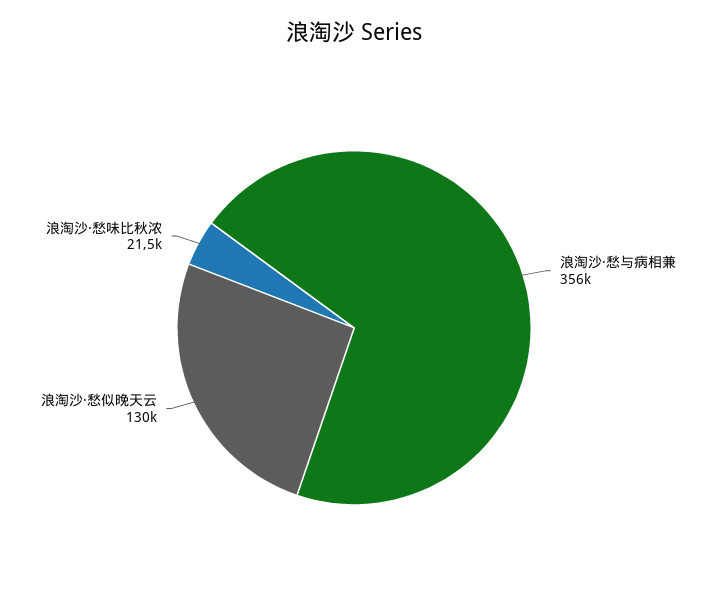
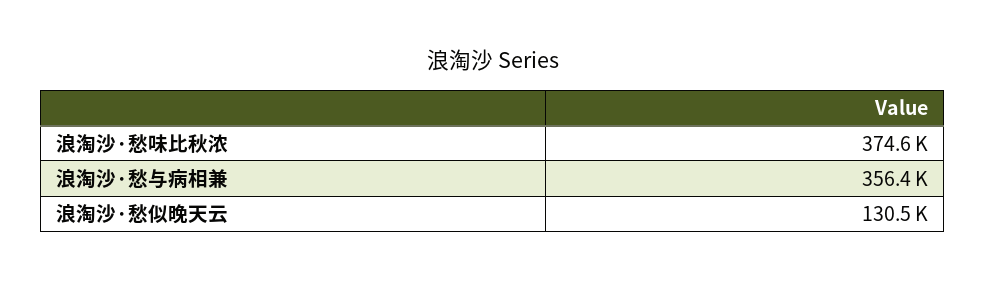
  {
    "浪淘沙·愁与病相兼": 356400,
    "浪淘沙·愁似晚天云": 130500,
-   "浪淘沙·愁味比秋浓": 21500
+   "浪淘沙·愁味比秋浓": 374600
  }

